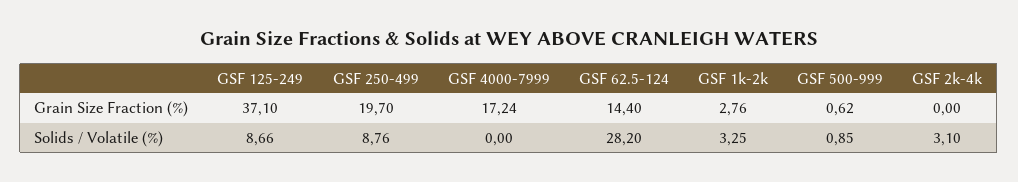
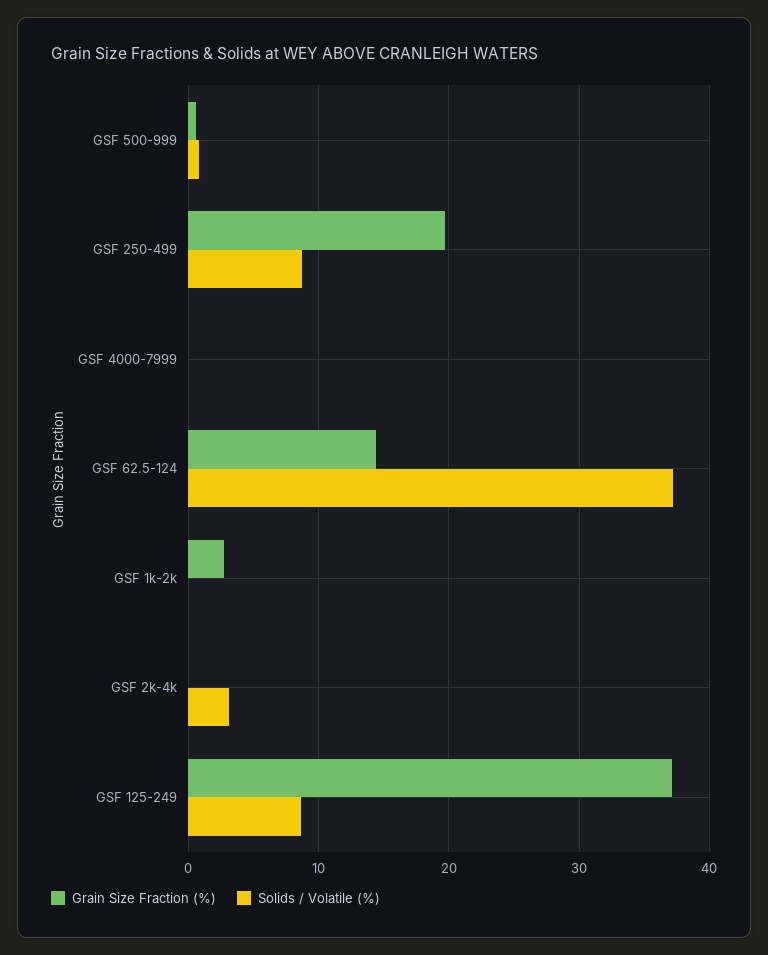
  {
    "Grain Size Fraction (%)": {
      "GSF 125-249": 37.1,
      "GSF 250-499": 19.7,
-     "GSF 4000-7999": 17.24,
+     "GSF 4000-7999": 0,
      "GSF 62.5-124": 14.4,
      "GSF 1k-2k": 2.76,
      "GSF 500-999": 0.62,
      "GSF 2k-4k": 0
    },
    "Solids / Volatile (%)": {
      "GSF 125-249": 8.66,
      "GSF 250-499": 8.76,
      "GSF 4000-7999": 0,
-     "GSF 62.5-124": 28.2,
+     "GSF 62.5-124": 37,
-     "GSF 1k-2k": 3.25,
+     "GSF 1k-2k": 0,
      "GSF 500-999": 0.85,
      "GSF 2k-4k": 3.1
    }
  }

